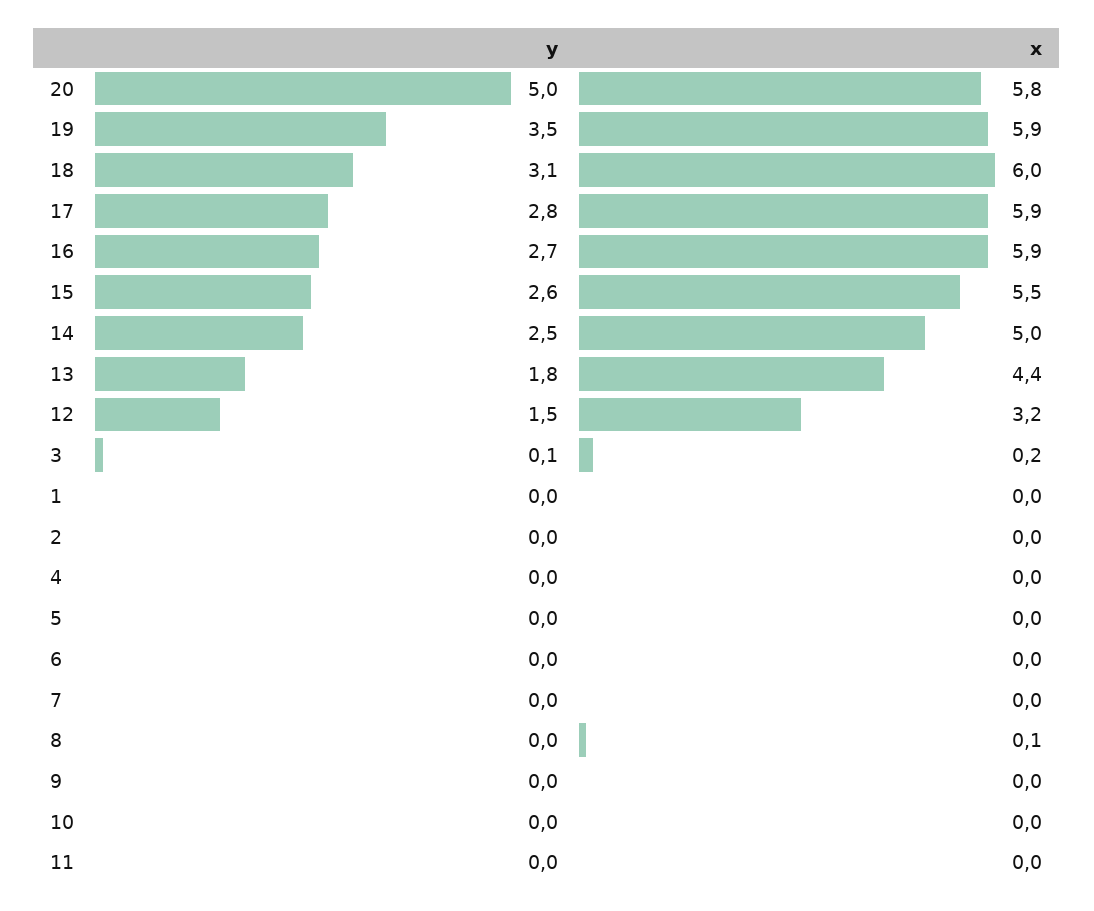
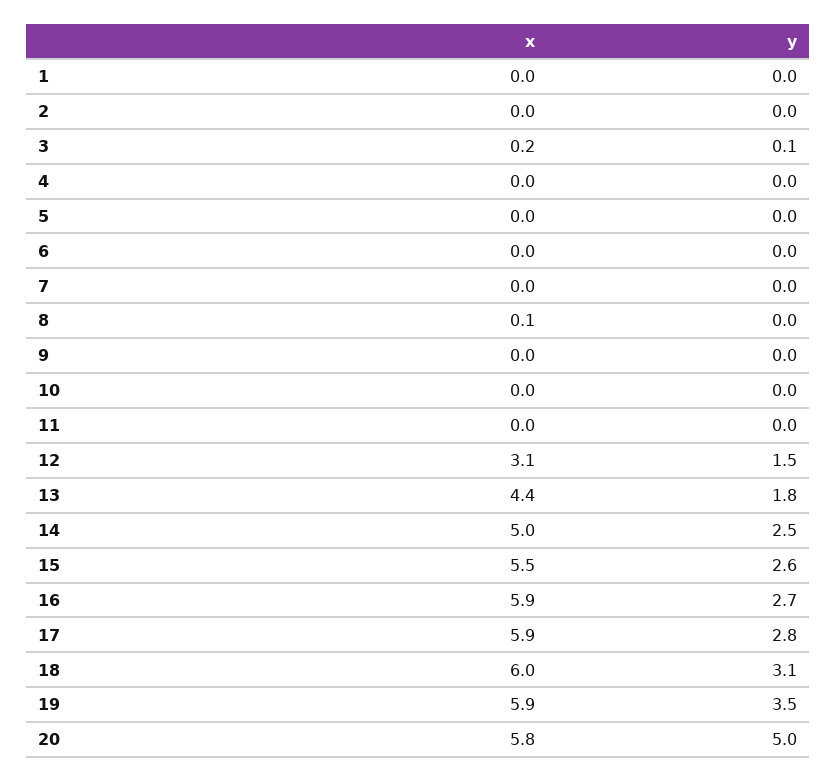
  {
    "y": {
      "20": 5,
      "19": 3.5,
      "18": 3.1,
      "17": 2.8,
      "16": 2.7,
      "15": 2.6,
      "14": 2.5,
      "13": 1.8,
      "12": 1.5,
      "3": 0.1,
      "1": 0,
      "2": 0,
      "4": 0,
      "5": 0,
      "6": 0,
      "7": 0,
      "8": 0,
      "9": 0,
      "10": 0,
      "11": 0
    },
    "x": {
      "20": 5.8,
      "19": 5.9,
      "18": 6,
      "17": 5.9,
      "16": 5.9,
      "15": 5.5,
      "14": 5,
      "13": 4.4,
-     "12": 3.2,
+     "12": 3.1,
      "3": 0.2,
      "1": 0,
      "2": 0,
      "4": 0,
      "5": 0,
      "6": 0,
      "7": 0,
      "8": 0.1,
      "9": 0,
      "10": 0,
      "11": 0
    }
  }

